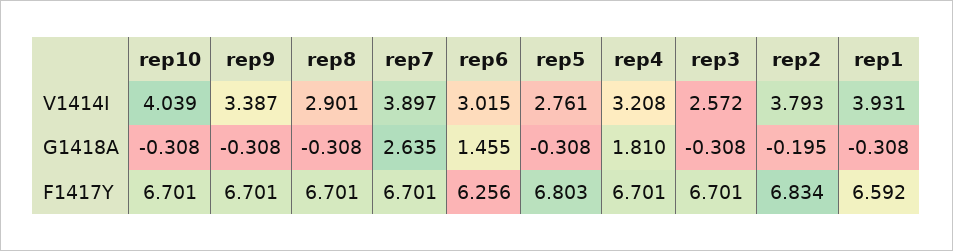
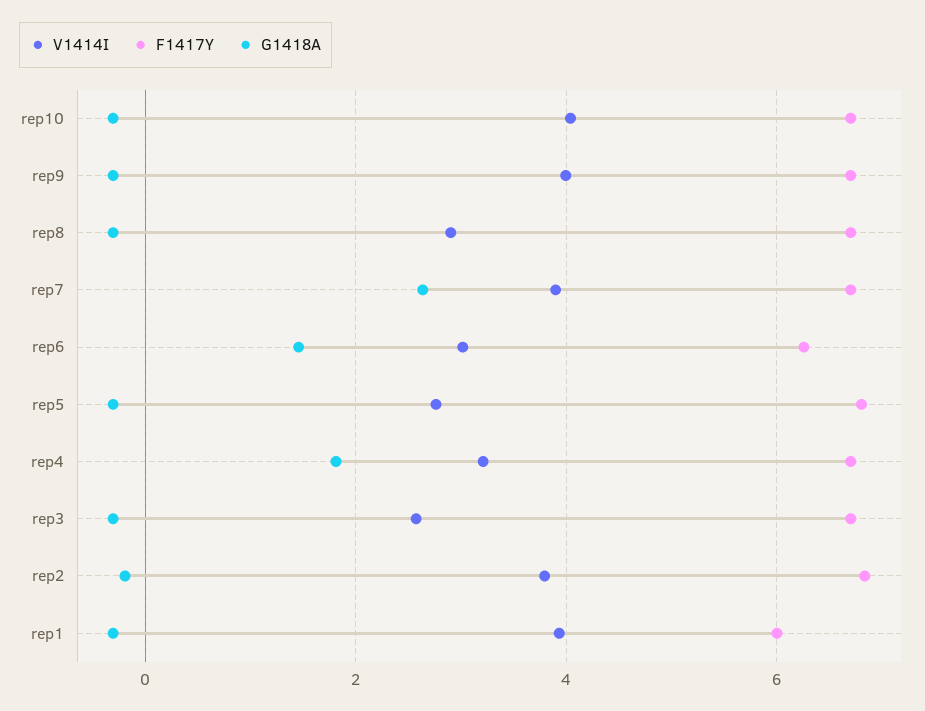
  {
    "V1414I": {
      "rep10": 4.039,
-     "rep9": 3.387,
+     "rep9": 4,
      "rep8": 2.901,
      "rep7": 3.897,
      "rep6": 3.015,
      "rep5": 2.761,
      "rep4": 3.208,
      "rep3": 2.572,
      "rep2": 3.793,
      "rep1": 3.931
    },
    "G1418A": {
      "rep10": -0.308,
      "rep9": -0.308,
      "rep8": -0.308,
      "rep7": 2.635,
      "rep6": 1.455,
      "rep5": -0.308,
      "rep4": 1.81,
      "rep3": -0.308,
      "rep2": -0.195,
      "rep1": -0.308
    },
    "F1417Y": {
      "rep10": 6.701,
      "rep9": 6.701,
      "rep8": 6.701,
      "rep7": 6.701,
      "rep6": 6.256,
      "rep5": 6.803,
      "rep4": 6.701,
      "rep3": 6.701,
      "rep2": 6.834,
-     "rep1": 6.592
+     "rep1": 6
    }
  }

